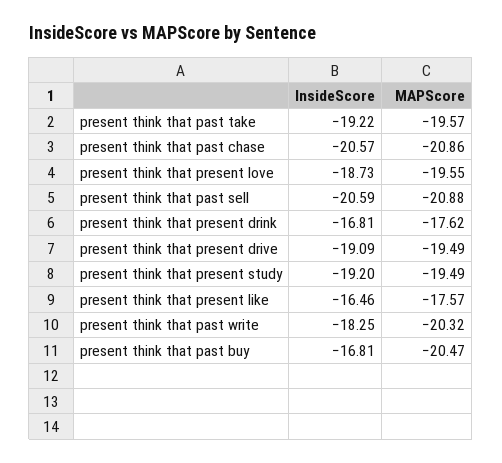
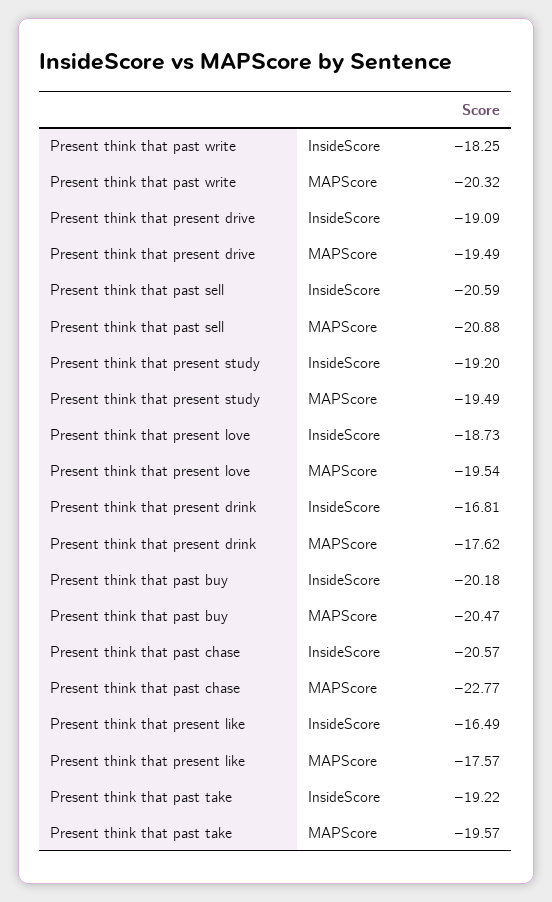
  {
    "InsideScore": {
      "present think that past take": -19.22,
      "present think that past chase": -20.57,
      "present think that present love": -18.73,
      "present think that past sell": -20.59,
      "present think that present drink": -16.81,
      "present think that present drive": -19.09,
      "present think that present study": -19.2,
-     "present think that present like": -16.46,
+     "present think that present like": -16.49,
      "present think that past write": -18.25,
-     "present think that past buy": -16.81
+     "present think that past buy": -20.18
    },
    "MAPScore": {
      "present think that past take": -19.57,
-     "present think that past chase": -20.86,
+     "present think that past chase": -22.77,
-     "present think that present love": -19.55,
+     "present think that present love": -19.54,
      "present think that past sell": -20.88,
      "present think that present drink": -17.62,
      "present think that present drive": -19.49,
      "present think that present study": -19.49,
      "present think that present like": -17.57,
      "present think that past write": -20.32,
      "present think that past buy": -20.47
    }
  }

